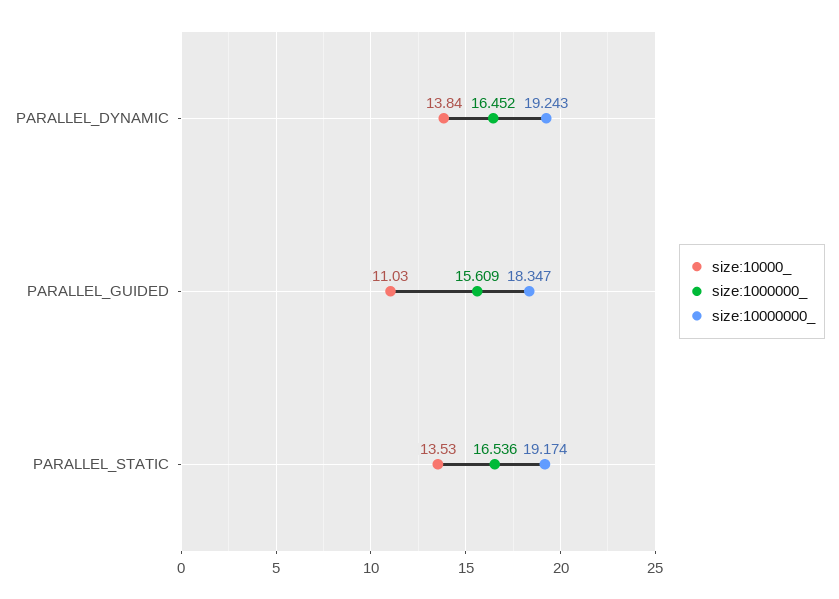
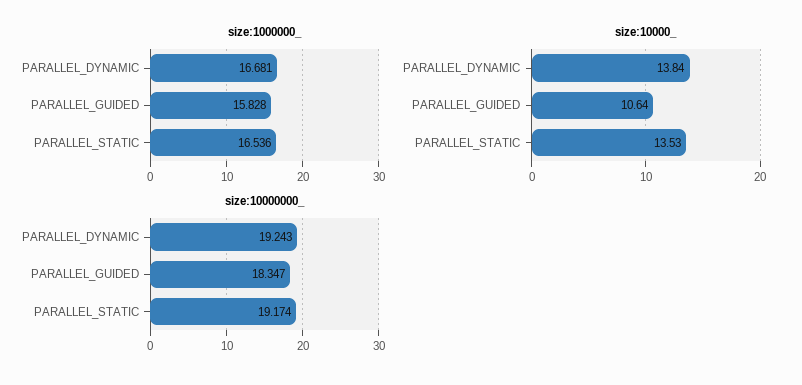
  {
    "size:10000_": {
      "PARALLEL_DYNAMIC": 13.84,
-     "PARALLEL_GUIDED": 11.03,
+     "PARALLEL_GUIDED": 10.64,
      "PARALLEL_STATIC": 13.53
    },
    "size:1000000_": {
-     "PARALLEL_DYNAMIC": 16.452,
+     "PARALLEL_DYNAMIC": 16.681,
-     "PARALLEL_GUIDED": 15.609,
+     "PARALLEL_GUIDED": 15.828,
      "PARALLEL_STATIC": 16.536
    },
    "size:10000000_": {
      "PARALLEL_DYNAMIC": 19.243,
      "PARALLEL_GUIDED": 18.347,
      "PARALLEL_STATIC": 19.174
    }
  }

